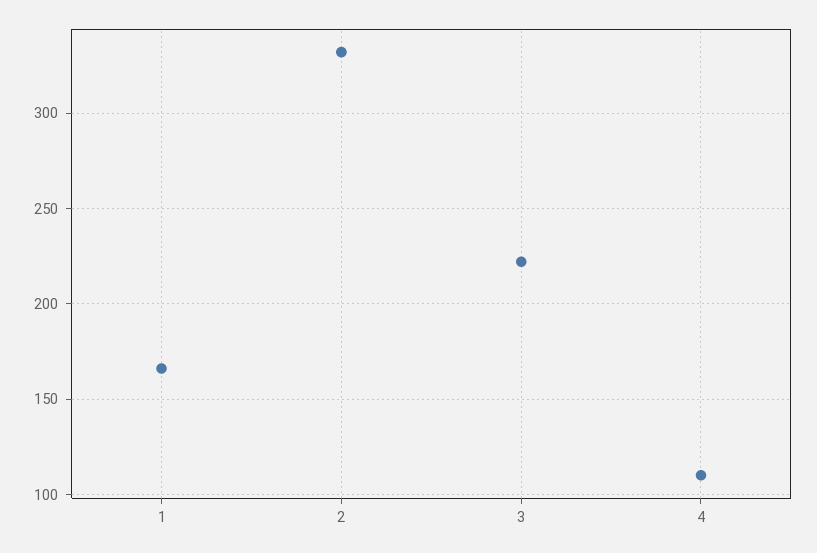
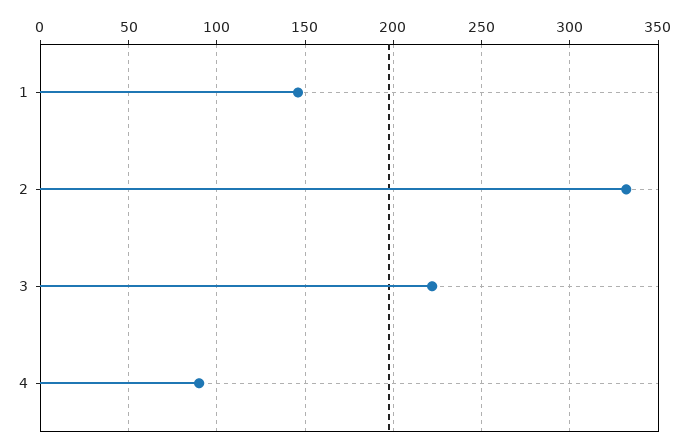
  {
-   "1": 165,
+   "1": 145,
    "2": 330,
    "3": 220,
-   "4": 110
+   "4": 90
  }

